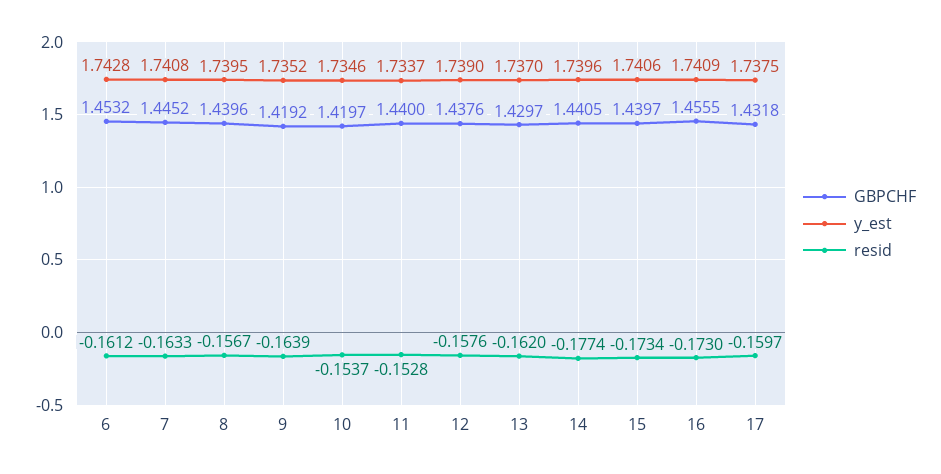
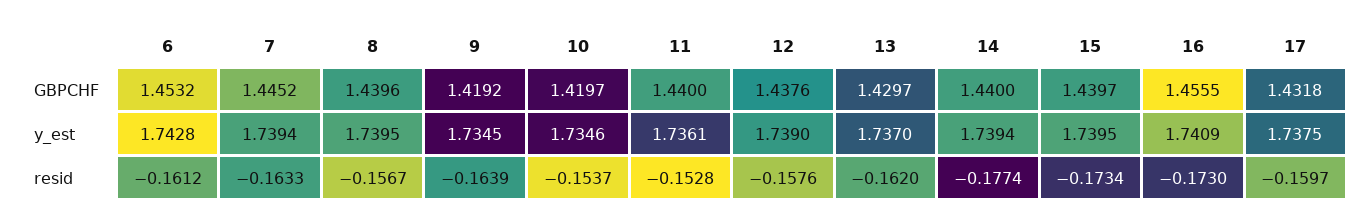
  {
    "GBPCHF": {
      "6": 1.4532,
      "7": 1.4452,
      "8": 1.4396,
      "9": 1.4192,
      "10": 1.4197,
      "11": 1.44,
      "12": 1.4376,
      "13": 1.4297,
-     "14": 1.4405,
+     "14": 1.44,
      "15": 1.4397,
      "16": 1.4555,
      "17": 1.4318
    },
    "y_est": {
      "6": 1.7428,
-     "7": 1.7408,
+     "7": 1.7394,
      "8": 1.7395,
-     "9": 1.7352,
+     "9": 1.7345,
      "10": 1.7346,
-     "11": 1.7337,
+     "11": 1.7361,
      "12": 1.739,
      "13": 1.737,
-     "14": 1.7396,
+     "14": 1.7394,
-     "15": 1.7406,
+     "15": 1.7395,
      "16": 1.7409,
      "17": 1.7375
    },
    "resid": {
      "6": -0.1612,
      "7": -0.1633,
      "8": -0.1567,
      "9": -0.1639,
      "10": -0.1537,
      "11": -0.1528,
      "12": -0.1576,
      "13": -0.162,
      "14": -0.1774,
      "15": -0.1734,
      "16": -0.173,
      "17": -0.1597
    }
  }

